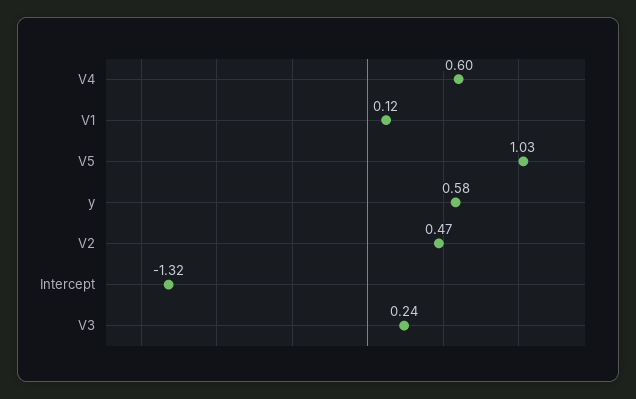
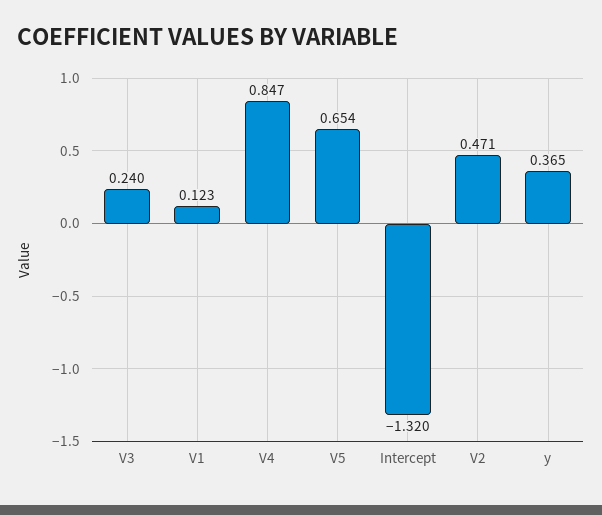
  {
-   "V4": 0.6,
+   "V4": 0.847,
    "V1": 0.123,
-   "V5": 1.03,
+   "V5": 0.654,
-   "y": 0.58,
+   "y": 0.365,
    "V2": 0.471,
    "Intercept": -1.32,
    "V3": 0.24
  }

